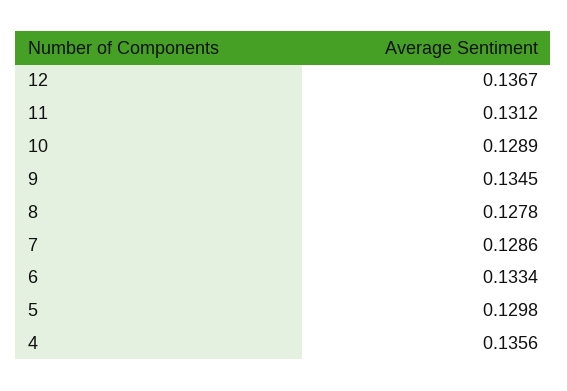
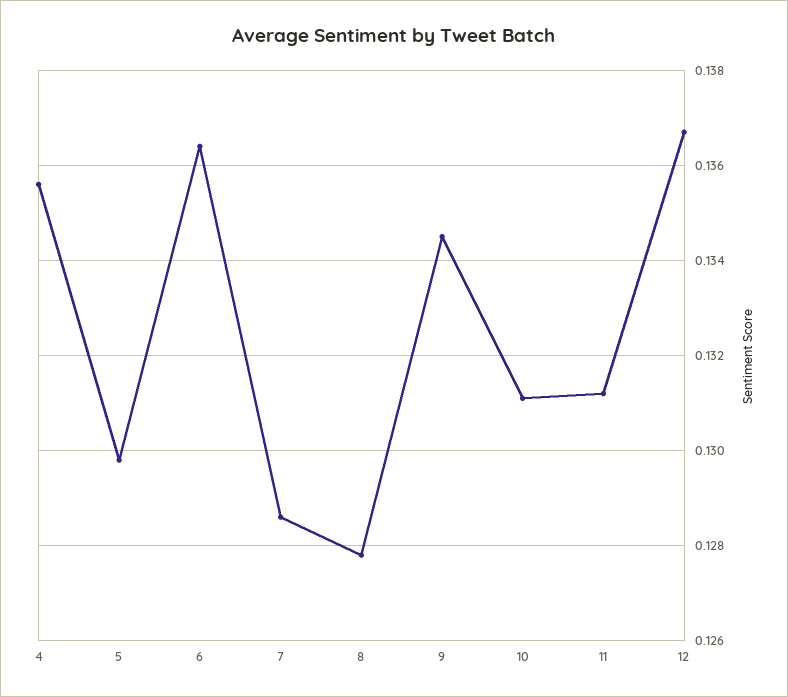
  {
    "12": 0.1367,
    "11": 0.1312,
-   "10": 0.1289,
+   "10": 0.131,
    "9": 0.1345,
    "8": 0.1278,
    "7": 0.1286,
-   "6": 0.1334,
+   "6": 0.1365,
    "5": 0.1298,
    "4": 0.1356
  }

